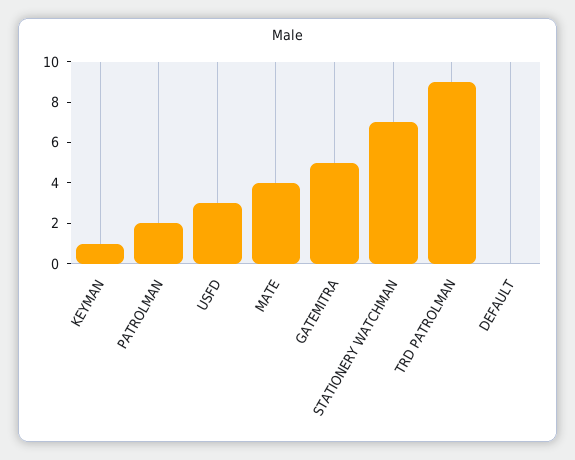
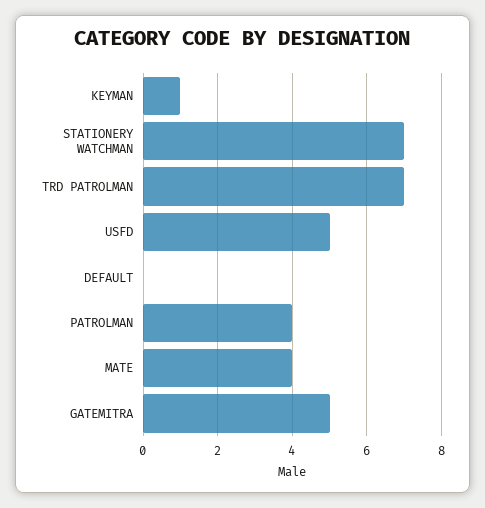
  {
    "KEYMAN": 1,
-   "PATROLMAN": 2,
+   "PATROLMAN": 4,
-   "USFD": 3,
+   "USFD": 5,
    "MATE": 4,
    "GATEMITRA": 5,
    "STATIONERY WATCHMAN": 7,
-   "TRD PATROLMAN": 9,
+   "TRD PATROLMAN": 7,
    "DEFAULT": 0
  }

